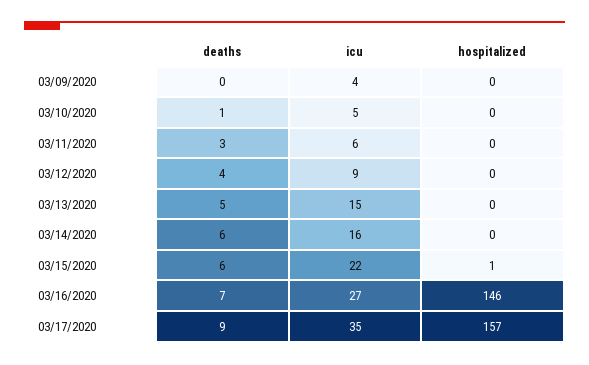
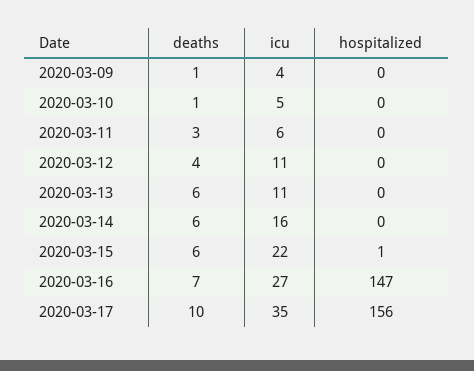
  {
    "deaths": {
-     "03/09/2020": 0,
+     "03/09/2020": 1,
      "03/10/2020": 1,
      "03/11/2020": 3,
      "03/12/2020": 4,
-     "03/13/2020": 5,
+     "03/13/2020": 6,
      "03/14/2020": 6,
      "03/15/2020": 6,
      "03/16/2020": 7,
-     "03/17/2020": 9
+     "03/17/2020": 10
    },
    "icu": {
      "03/09/2020": 4,
      "03/10/2020": 5,
      "03/11/2020": 6,
-     "03/12/2020": 9,
+     "03/12/2020": 11,
-     "03/13/2020": 15,
+     "03/13/2020": 11,
      "03/14/2020": 16,
      "03/15/2020": 22,
      "03/16/2020": 27,
      "03/17/2020": 35
    },
    "hospitalized": {
      "03/09/2020": 0,
      "03/10/2020": 0,
      "03/11/2020": 0,
      "03/12/2020": 0,
      "03/13/2020": 0,
      "03/14/2020": 0,
      "03/15/2020": 1,
-     "03/16/2020": 146,
+     "03/16/2020": 147,
-     "03/17/2020": 157
+     "03/17/2020": 156
    }
  }

